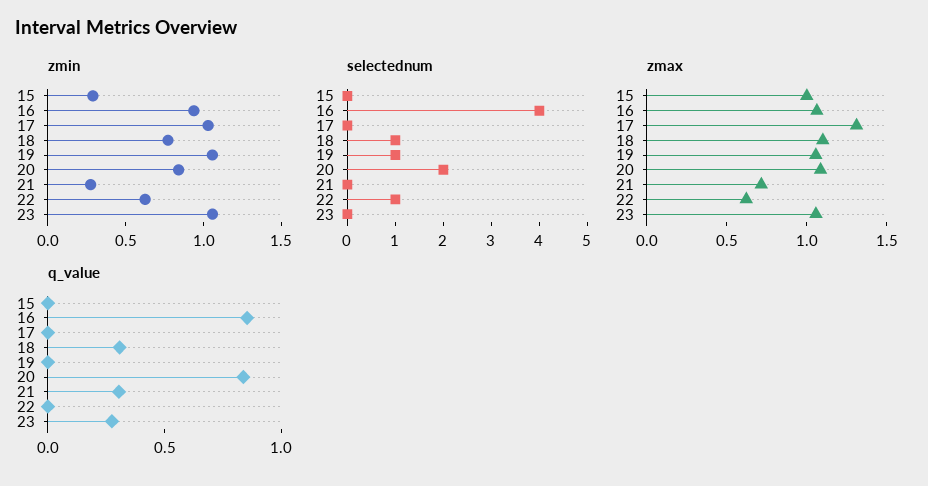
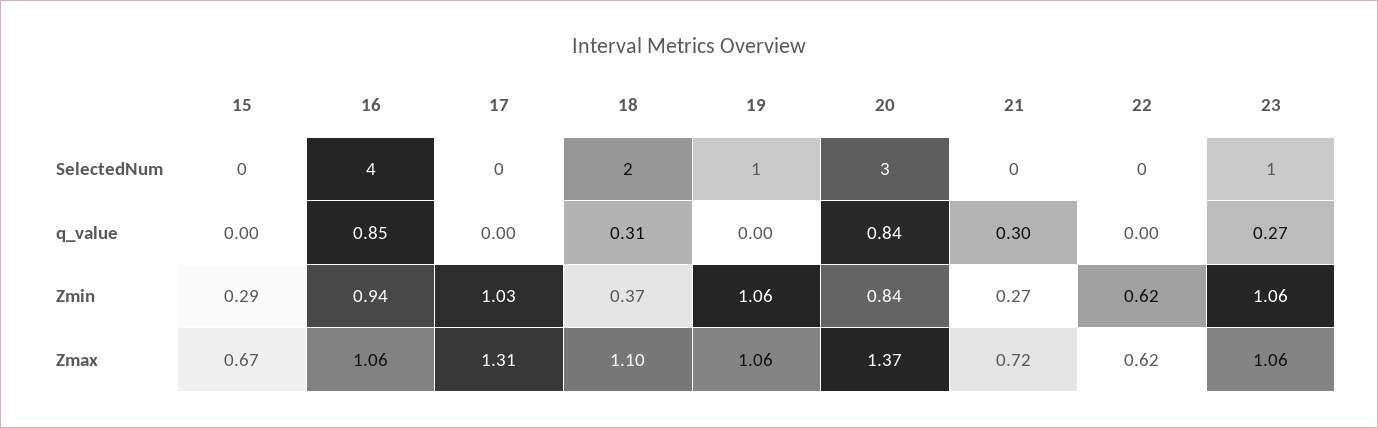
  {
    "zmin": {
      "15": 0.29,
      "16": 0.94,
      "17": 1.03,
-     "18": 0.8,
+     "18": 0.37,
      "19": 1.06,
      "20": 0.84,
      "21": 0.27,
      "22": 0.62,
      "23": 1.06
    },
    "selectednum": {
      "15": 0,
      "16": 4,
      "17": 0,
-     "18": 1,
+     "18": 2,
      "19": 1,
-     "20": 2,
+     "20": 3,
      "21": 0,
-     "22": 1,
+     "22": 0,
-     "23": 0
+     "23": 1
    },
    "zmax": {
-     "15": 1,
+     "15": 0.67,
      "16": 1.06,
      "17": 1.31,
      "18": 1.1,
      "19": 1.06,
-     "20": 1.1,
+     "20": 1.37,
      "21": 0.72,
      "22": 0.62,
      "23": 1.06
    },
    "q_value": {
      "15": 0,
      "16": 0.85,
      "17": 0,
      "18": 0.31,
      "19": 0,
      "20": 0.84,
      "21": 0.3,
      "22": 0,
      "23": 0.27
    }
  }

